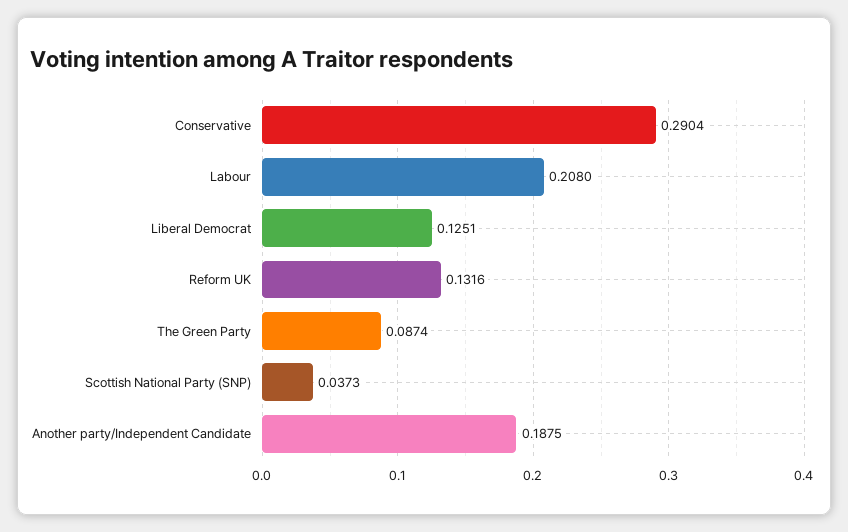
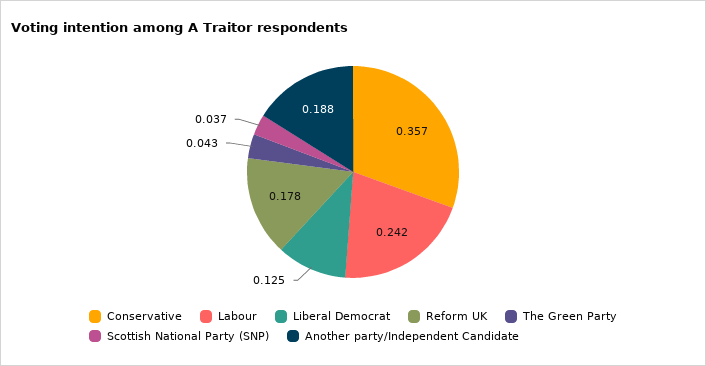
  {
-   "Conservative": 0.2904,
+   "Conservative": 0.357,
-   "Labour": 0.208,
+   "Labour": 0.242,
    "Liberal Democrat": 0.1251,
-   "Reform UK": 0.1316,
+   "Reform UK": 0.178,
-   "The Green Party": 0.0874,
+   "The Green Party": 0.043,
    "Scottish National Party (SNP)": 0.0373,
    "Another party/Independent Candidate": 0.1875
  }

